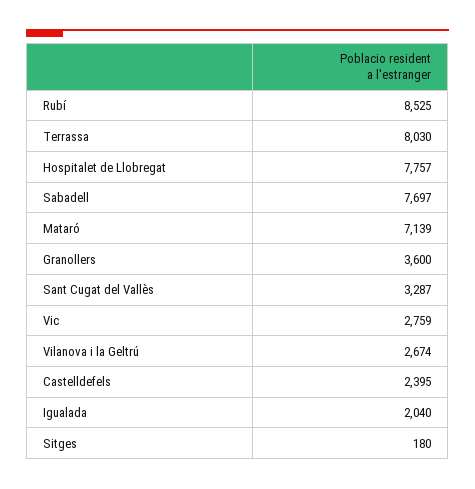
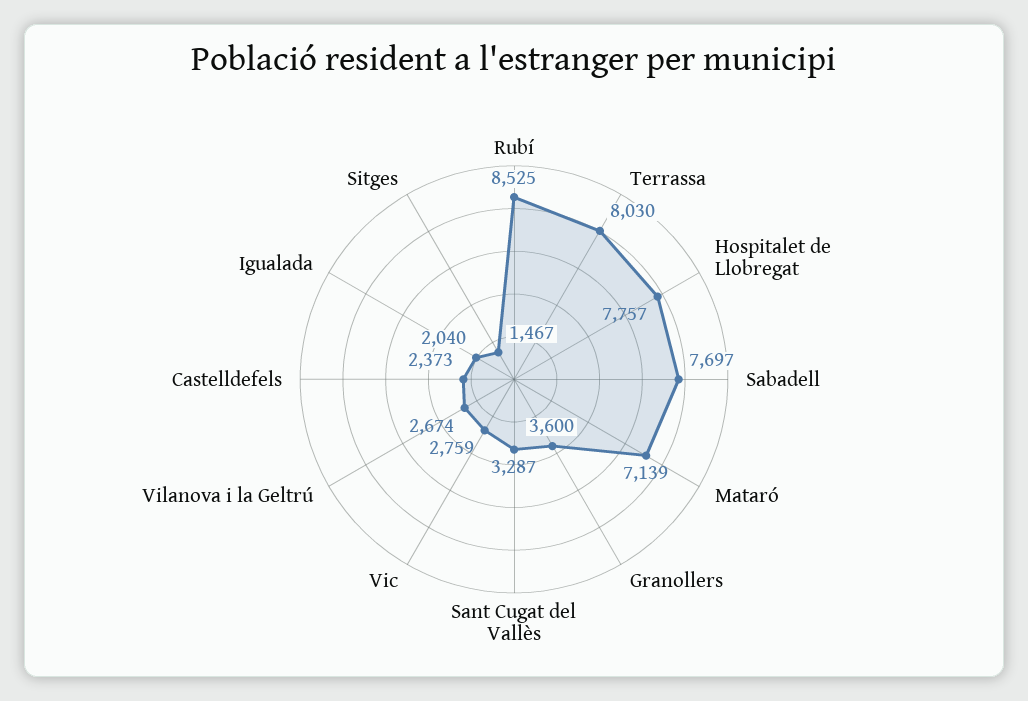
  {
    "Rubí": 8525,
    "Terrassa": 8030,
    "Hospitalet de Llobregat": 7757,
    "Sabadell": 7697,
    "Mataró": 7139,
    "Granollers": 3600,
    "Sant Cugat del Vallès": 3287,
    "Vic": 2759,
    "Vilanova i la Geltrú": 2674,
-   "Castelldefels": 2395,
+   "Castelldefels": 2373,
    "Igualada": 2040,
-   "Sitges": 180
+   "Sitges": 1467
  }

